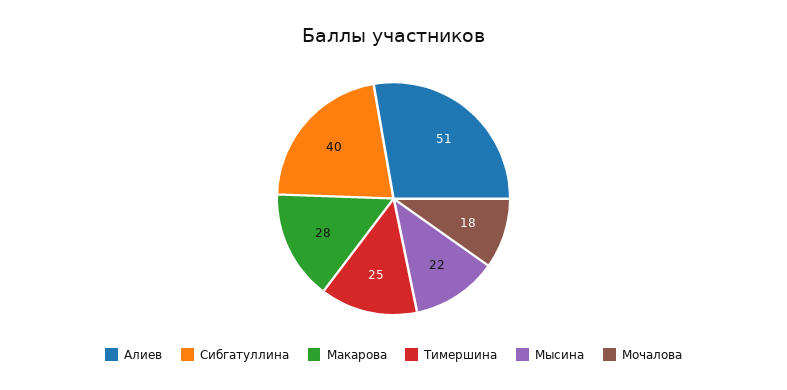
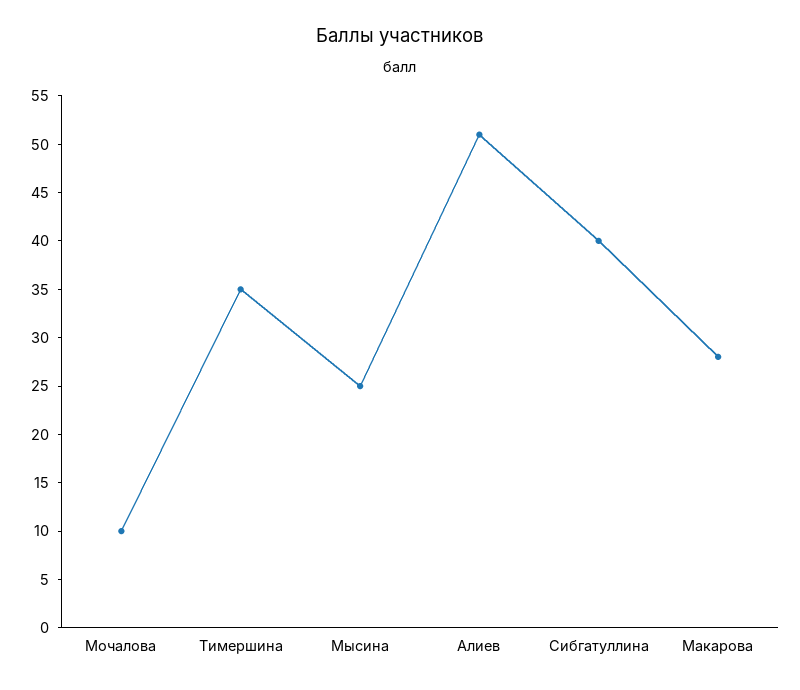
  {
    "Алиев": 51,
    "Сибгатуллина": 40,
    "Макарова": 28,
-   "Тимершина": 25,
+   "Тимершина": 35,
-   "Мысина": 22,
+   "Мысина": 25,
-   "Мочалова": 18
+   "Мочалова": 10
  }

